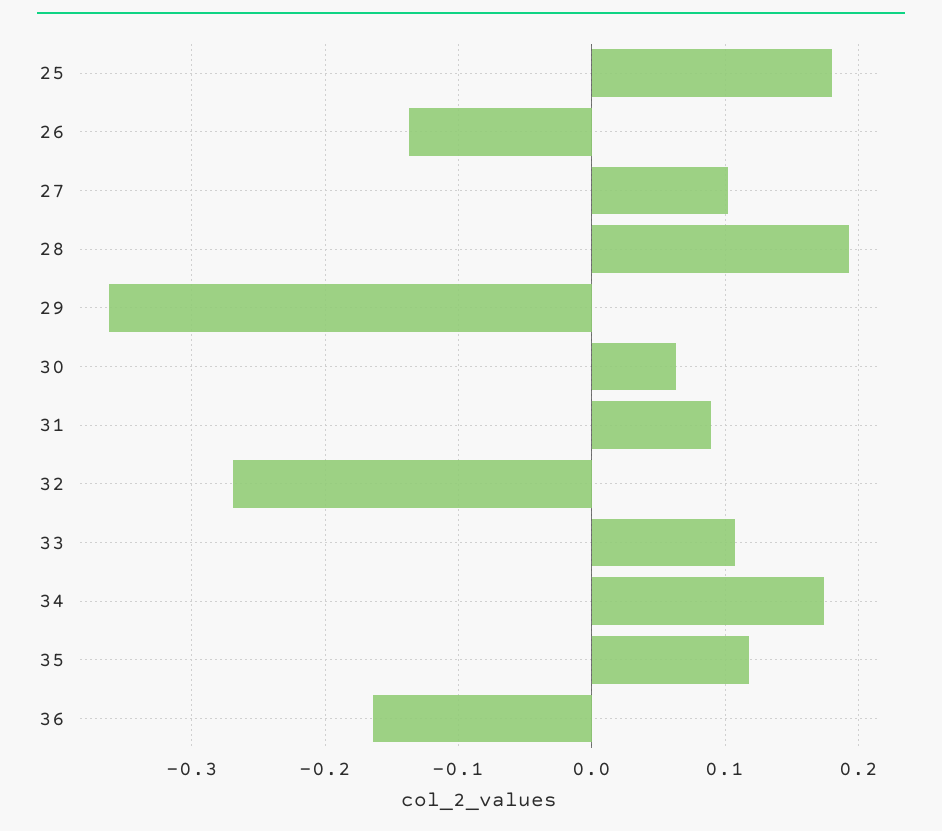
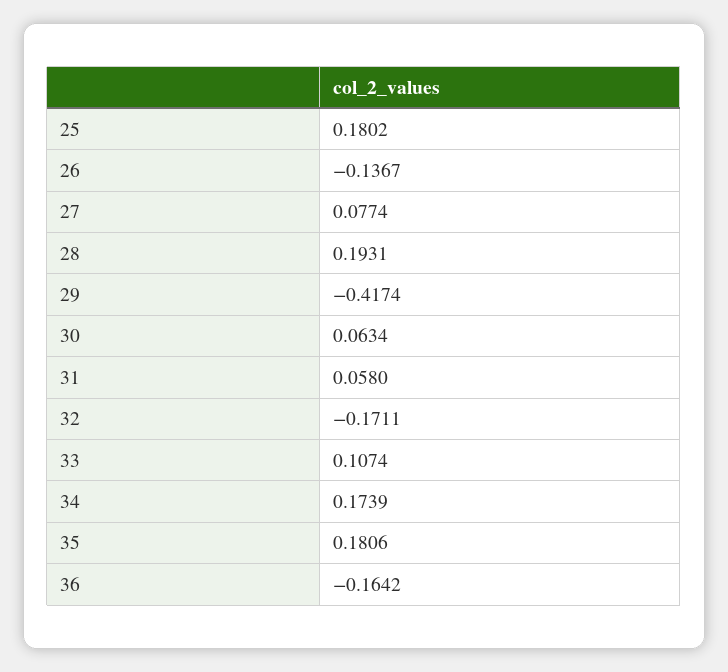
  {
    "25": 0.1802,
    "26": -0.1367,
-   "27": 0.1,
+   "27": 0.0774,
    "28": 0.1931,
-   "29": -0.36,
+   "29": -0.4174,
    "30": 0.0634,
-   "31": 0.09,
+   "31": 0.058,
-   "32": -0.27,
+   "32": -0.1711,
    "33": 0.1074,
    "34": 0.1739,
-   "35": 0.12,
+   "35": 0.1806,
    "36": -0.1642
  }

